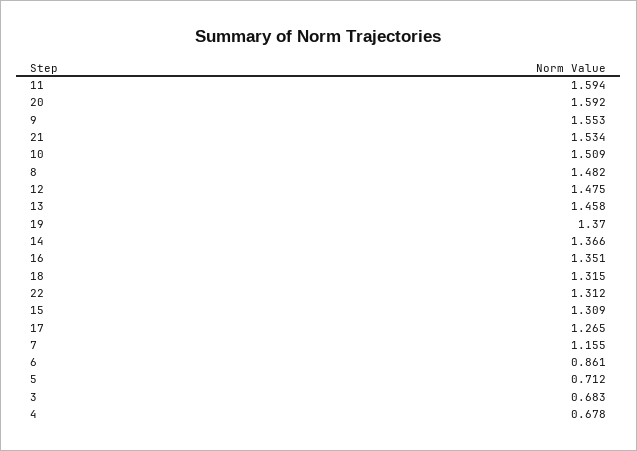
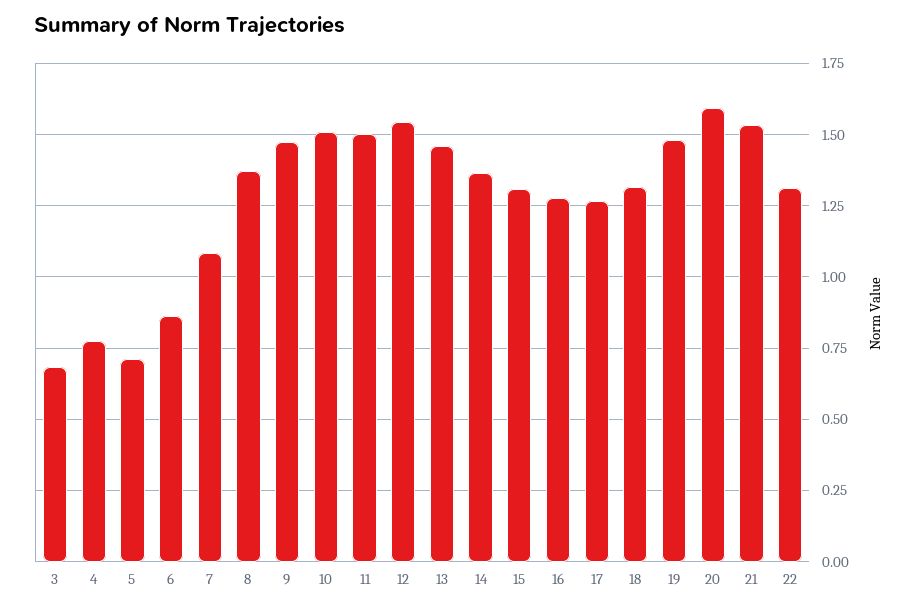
  {
-   "11": 1.594,
+   "11": 1.5,
    "20": 1.592,
-   "9": 1.553,
+   "9": 1.475,
    "21": 1.534,
    "10": 1.509,
-   "8": 1.482,
+   "8": 1.375,
-   "12": 1.475,
+   "12": 1.55,
    "13": 1.458,
-   "19": 1.37,
+   "19": 1.475,
    "14": 1.366,
-   "16": 1.351,
+   "16": 1.275,
    "18": 1.315,
    "22": 1.312,
    "15": 1.309,
    "17": 1.265,
-   "7": 1.155,
+   "7": 1.075,
    "6": 0.861,
    "5": 0.712,
    "3": 0.683,
-   "4": 0.678
+   "4": 0.775
  }

